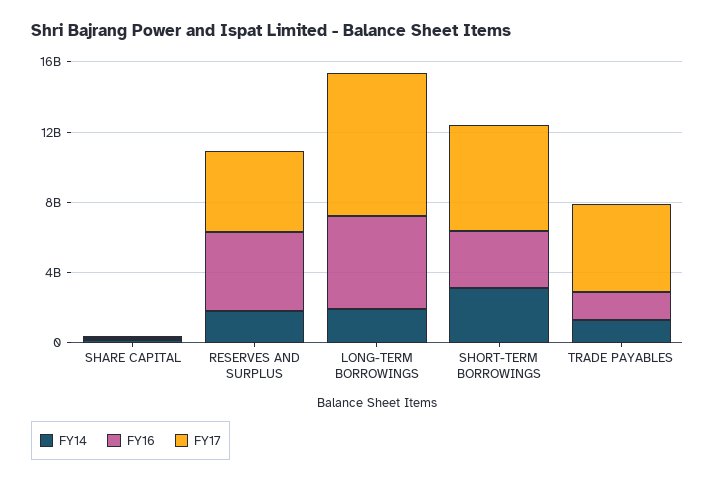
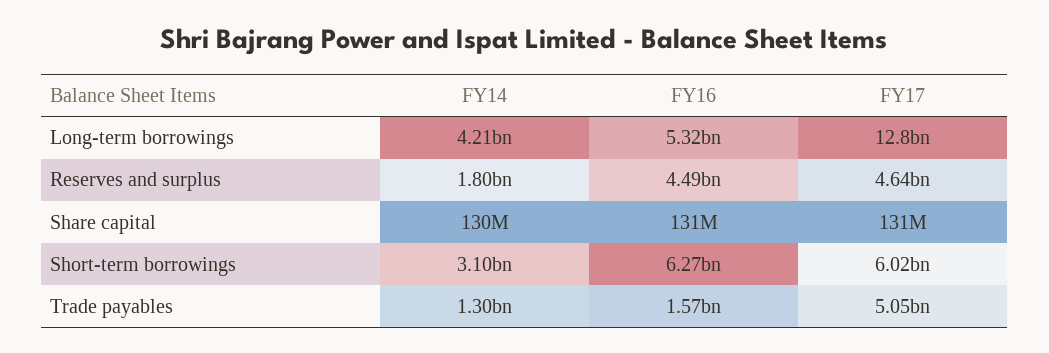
  {
    "FY14": {
      "SHARE CAPITAL": 130000000,
      "RESERVES AND SURPLUS": 1800000000,
-     "LONG-TERM BORROWINGS": 2000000000,
+     "LONG-TERM BORROWINGS": 4210000000,
      "SHORT-TERM BORROWINGS": 3100000000,
      "TRADE PAYABLES": 1300000000
    },
    "FY16": {
      "SHARE CAPITAL": 131000000,
      "RESERVES AND SURPLUS": 4490000000,
      "LONG-TERM BORROWINGS": 5320000000,
-     "SHORT-TERM BORROWINGS": 3000000000,
+     "SHORT-TERM BORROWINGS": 6270000000,
      "TRADE PAYABLES": 1570000000
    },
    "FY17": {
      "SHARE CAPITAL": 131000000,
      "RESERVES AND SURPLUS": 4640000000,
-     "LONG-TERM BORROWINGS": 8000000000,
+     "LONG-TERM BORROWINGS": 12800000000,
      "SHORT-TERM BORROWINGS": 6020000000,
      "TRADE PAYABLES": 5050000000
    }
  }

